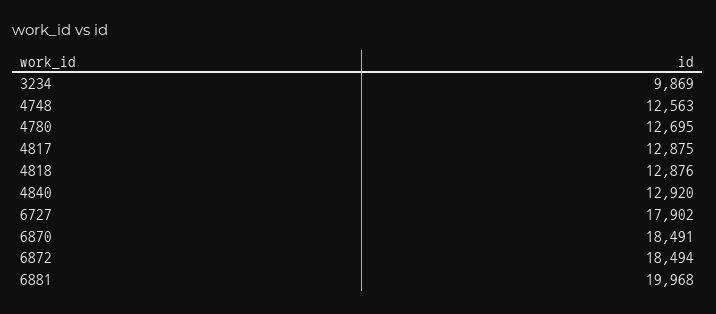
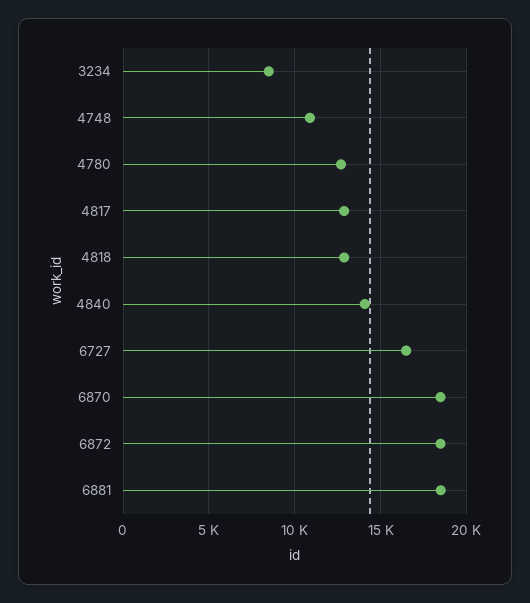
  {
-   "3234": 9869,
+   "3234": 8500,
-   "4748": 12563,
+   "4748": 11000,
    "4780": 12695,
    "4817": 12875,
    "4818": 12876,
-   "4840": 12920,
+   "4840": 14000,
-   "6727": 17902,
+   "6727": 16500,
    "6870": 18491,
    "6872": 18494,
-   "6881": 19968
+   "6881": 18500
  }

